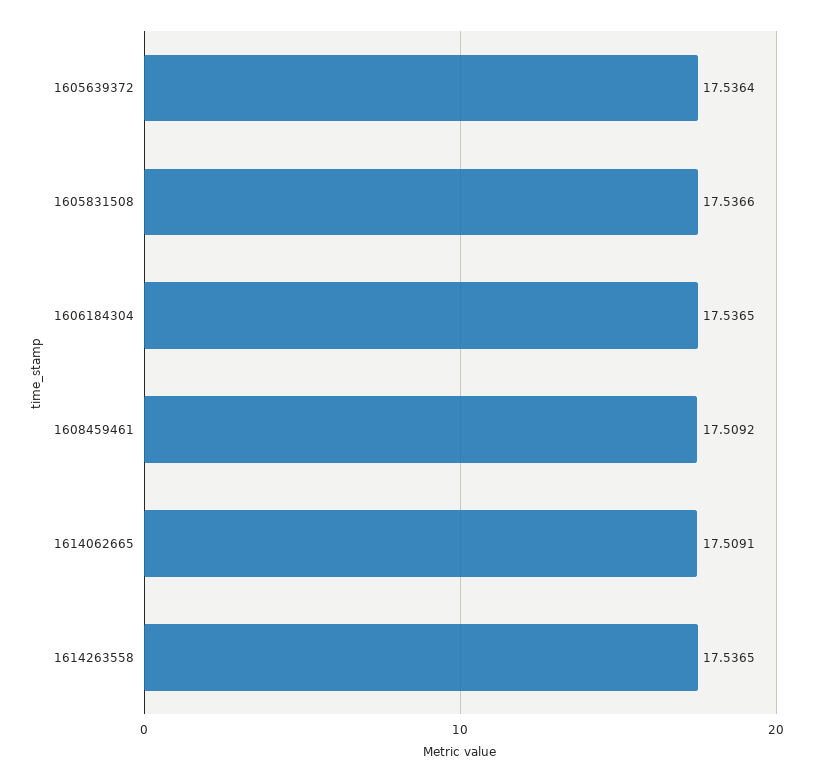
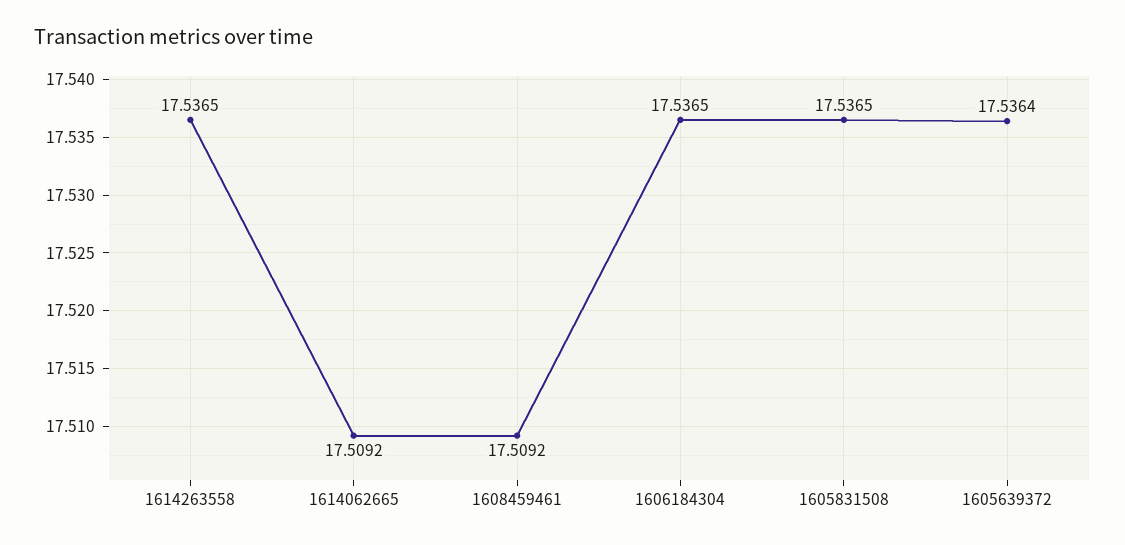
  {
    "1605639372": 17.5364,
-   "1605831508": 17.5366,
+   "1605831508": 17.5365,
    "1606184304": 17.5365,
    "1608459461": 17.5092,
-   "1614062665": 17.5091,
+   "1614062665": 17.5092,
    "1614263558": 17.5365
  }

